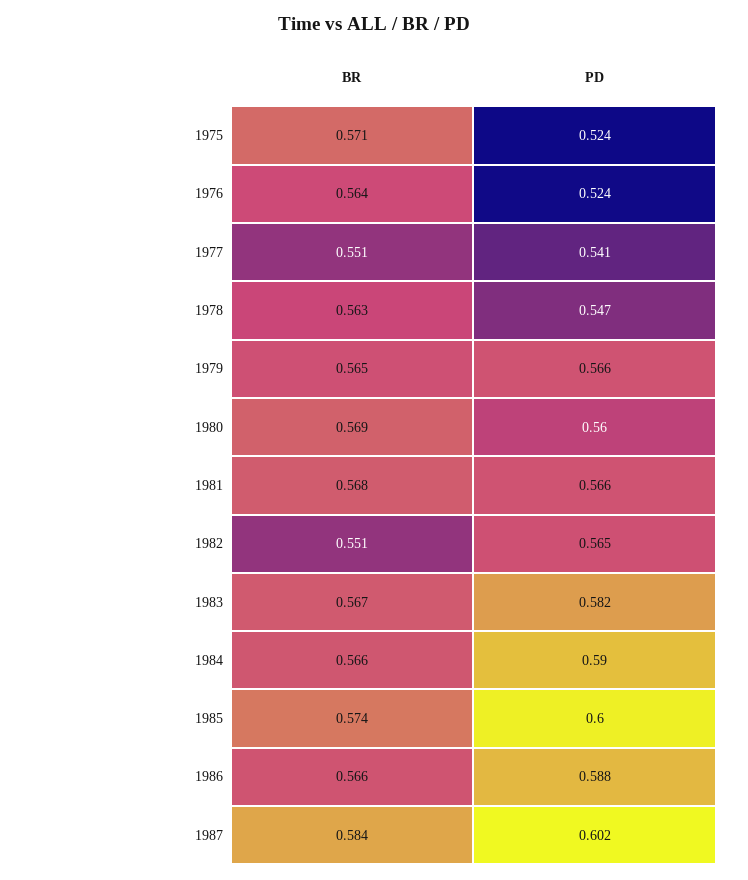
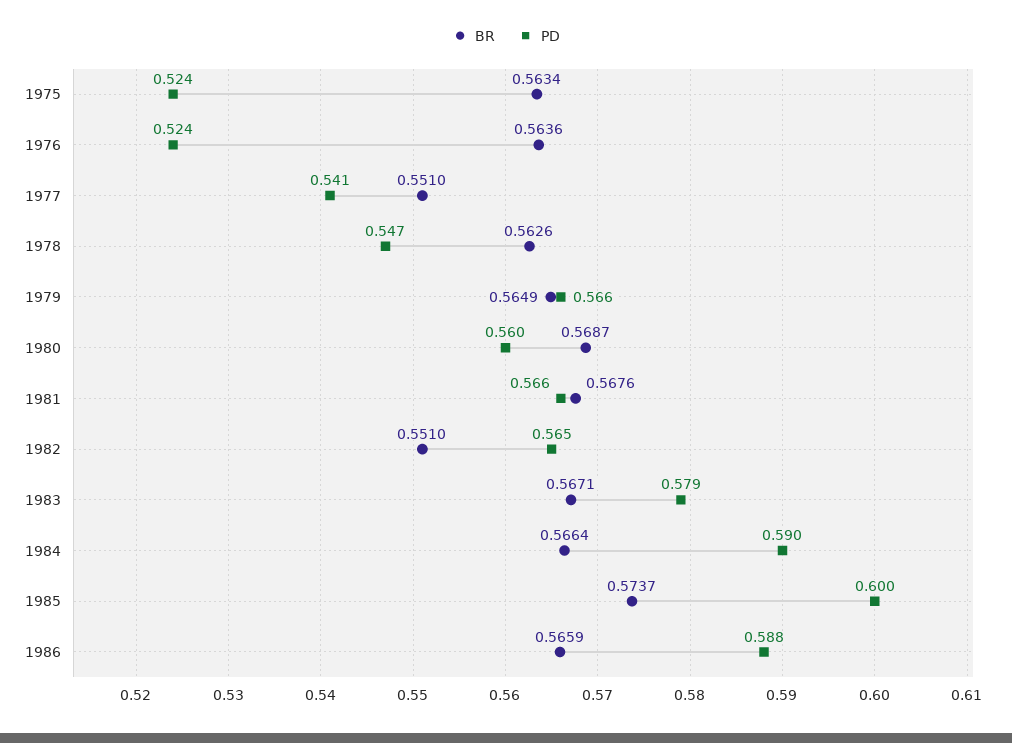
  {
    "BR": {
-     "1975": 0.571,
+     "1975": 0.5634,
      "1976": 0.5636,
      "1977": 0.551,
      "1978": 0.5626,
      "1979": 0.5649,
      "1980": 0.5687,
      "1981": 0.5676,
      "1982": 0.551,
      "1983": 0.5671,
      "1984": 0.5664,
      "1985": 0.5737,
-     "1986": 0.5659,
+     "1986": 0.5659
-     "1987": 0.584
    },
    "PD": {
      "1975": 0.524,
      "1976": 0.524,
      "1977": 0.541,
      "1978": 0.547,
      "1979": 0.566,
      "1980": 0.56,
      "1981": 0.566,
      "1982": 0.565,
-     "1983": 0.582,
+     "1983": 0.579,
      "1984": 0.59,
      "1985": 0.6,
-     "1986": 0.588,
+     "1986": 0.588
-     "1987": 0.602
    }
  }

